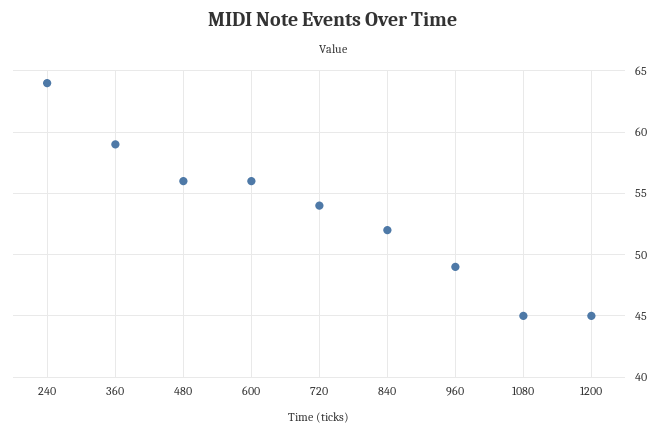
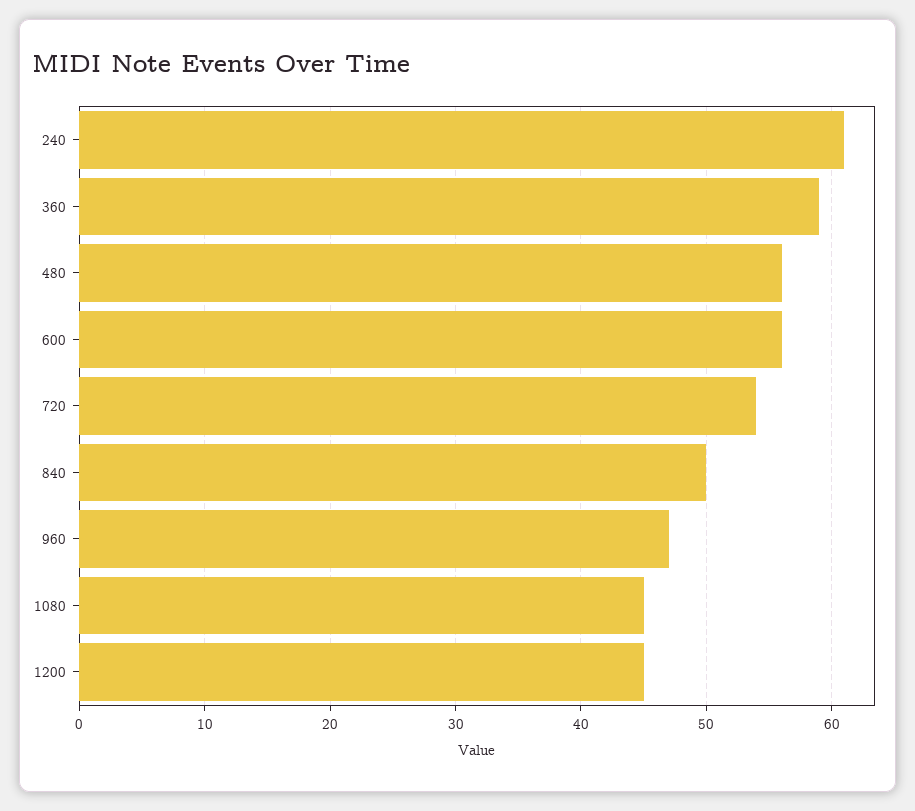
  {
-   "240": 64,
+   "240": 61,
    "360": 59,
    "480": 56,
    "600": 56,
    "720": 54,
-   "840": 52,
+   "840": 50,
-   "960": 49,
+   "960": 47,
    "1080": 45,
    "1200": 45
  }

